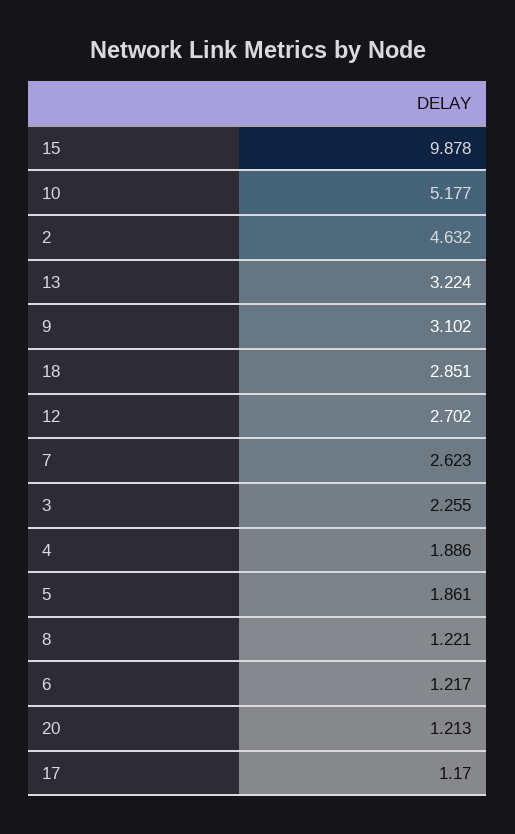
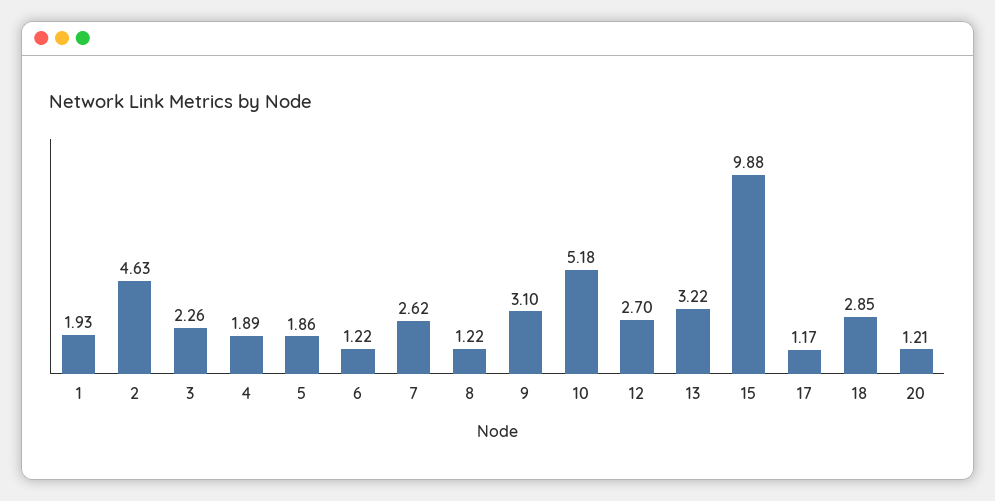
  {
    "15": 9.878,
    "10": 5.177,
    "2": 4.632,
    "13": 3.224,
    "9": 3.102,
    "18": 2.851,
    "12": 2.702,
    "7": 2.623,
    "3": 2.255,
    "4": 1.886,
    "5": 1.861,
    "8": 1.221,
    "6": 1.217,
    "20": 1.213,
-   "17": 1.17
+   "17": 1.17,
+   "1": 1.93
  }

